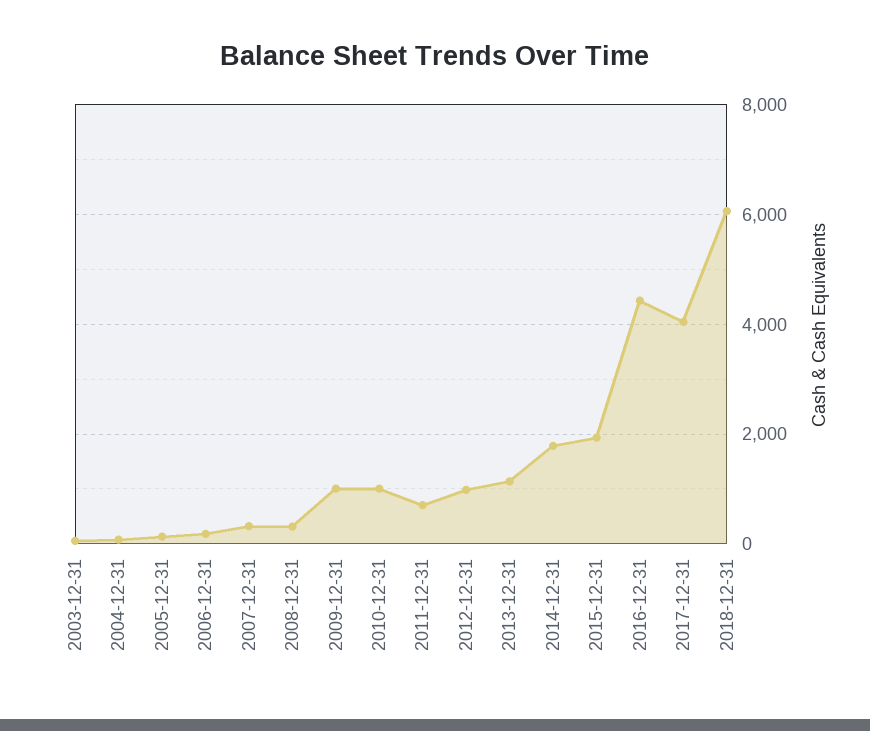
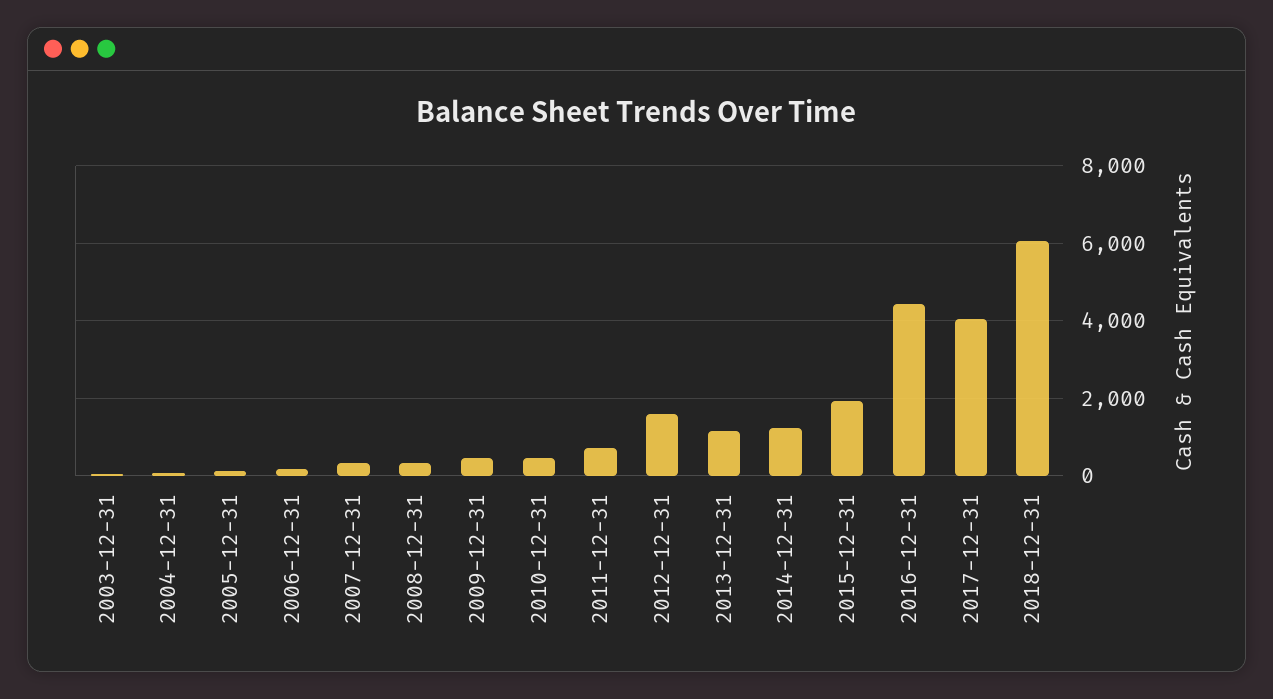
  {
    "2003-12-31": 0,
    "2004-12-31": 0,
    "2005-12-31": 200,
    "2006-12-31": 200,
    "2007-12-31": 400,
    "2008-12-31": 400,
-   "2009-12-31": 1000,
+   "2009-12-31": 400,
-   "2010-12-31": 1000,
+   "2010-12-31": 400,
    "2011-12-31": 800,
-   "2012-12-31": 1000,
+   "2012-12-31": 1600,
    "2013-12-31": 1200,
-   "2014-12-31": 1800,
+   "2014-12-31": 1200,
    "2015-12-31": 2000,
    "2016-12-31": 4400,
    "2017-12-31": 4000,
    "2018-12-31": 6000
  }

